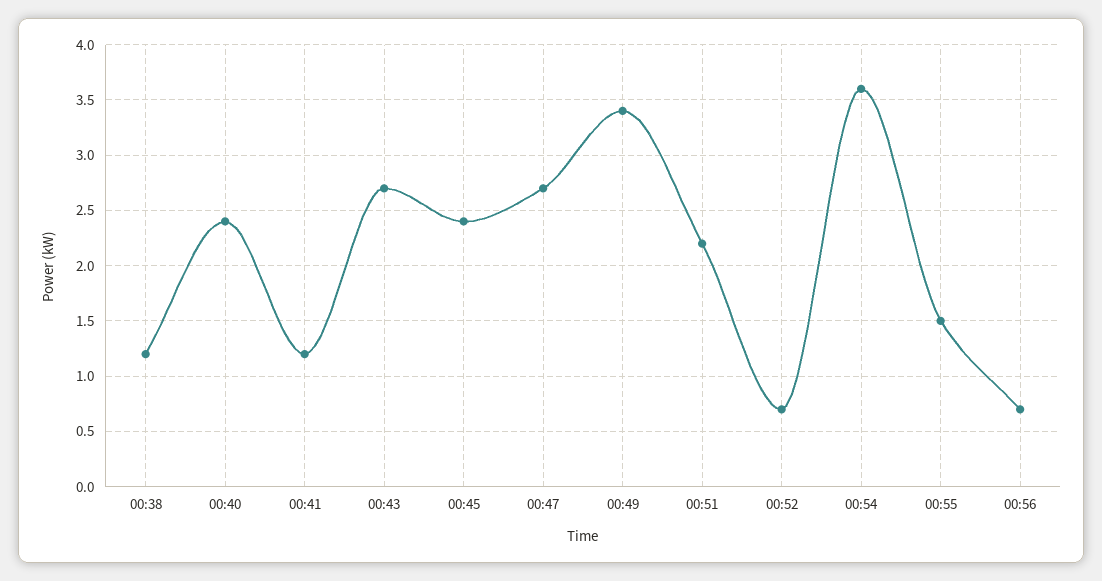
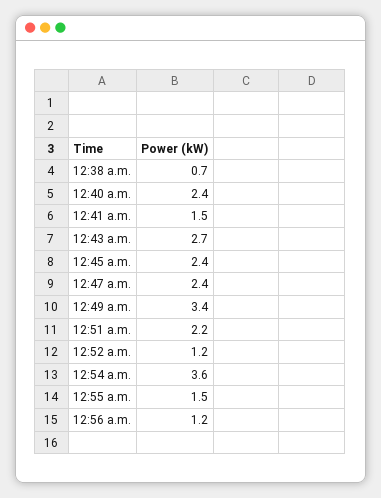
  {
-   "00:38": 1.2,
+   "00:38": 0.7,
    "00:40": 2.4,
-   "00:41": 1.2,
+   "00:41": 1.5,
    "00:43": 2.7,
    "00:45": 2.4,
-   "00:47": 2.7,
+   "00:47": 2.4,
    "00:49": 3.4,
    "00:51": 2.2,
-   "00:52": 0.7,
+   "00:52": 1.2,
    "00:54": 3.6,
    "00:55": 1.5,
-   "00:56": 0.7
+   "00:56": 1.2
  }

